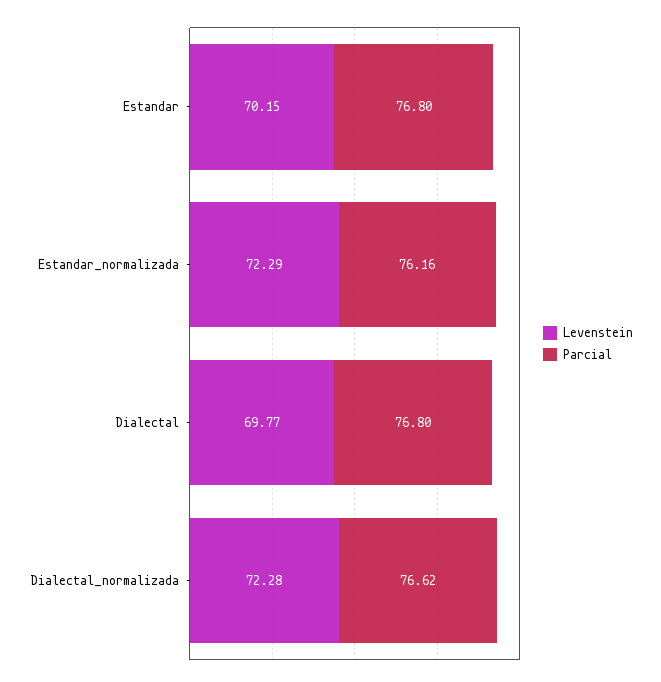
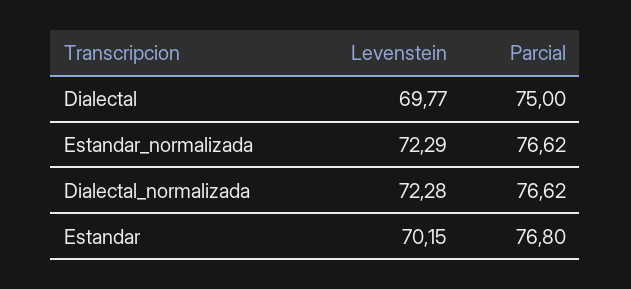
  {
    "Levenstein": {
      "Estandar": 70.15,
      "Estandar_normalizada": 72.29,
      "Dialectal": 69.77,
      "Dialectal_normalizada": 72.28
    },
    "Parcial": {
      "Estandar": 76.8,
-     "Estandar_normalizada": 76.16,
+     "Estandar_normalizada": 76.62,
-     "Dialectal": 76.8,
+     "Dialectal": 75,
      "Dialectal_normalizada": 76.62
    }
  }

